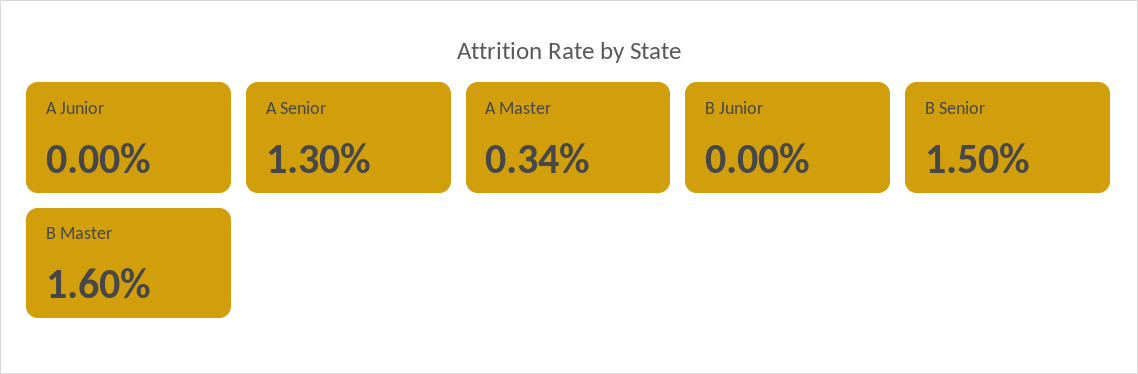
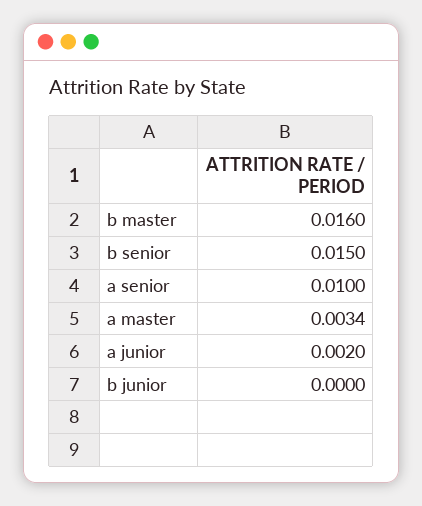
  {
-   "A Junior": 0,
+   "A Junior": 0.002,
-   "A Senior": 0.013,
+   "A Senior": 0.01,
    "A Master": 0.0034,
    "B Junior": 0,
    "B Senior": 0.015,
    "B Master": 0.016
  }

